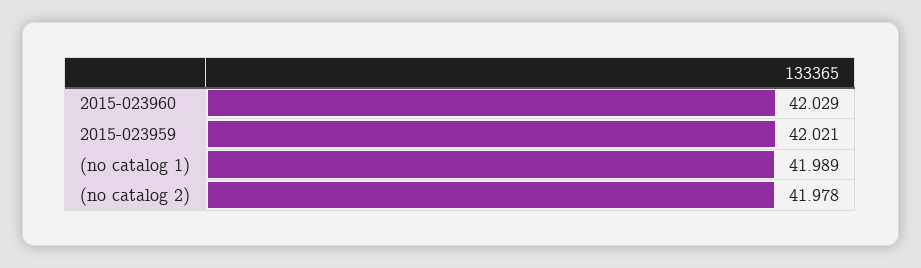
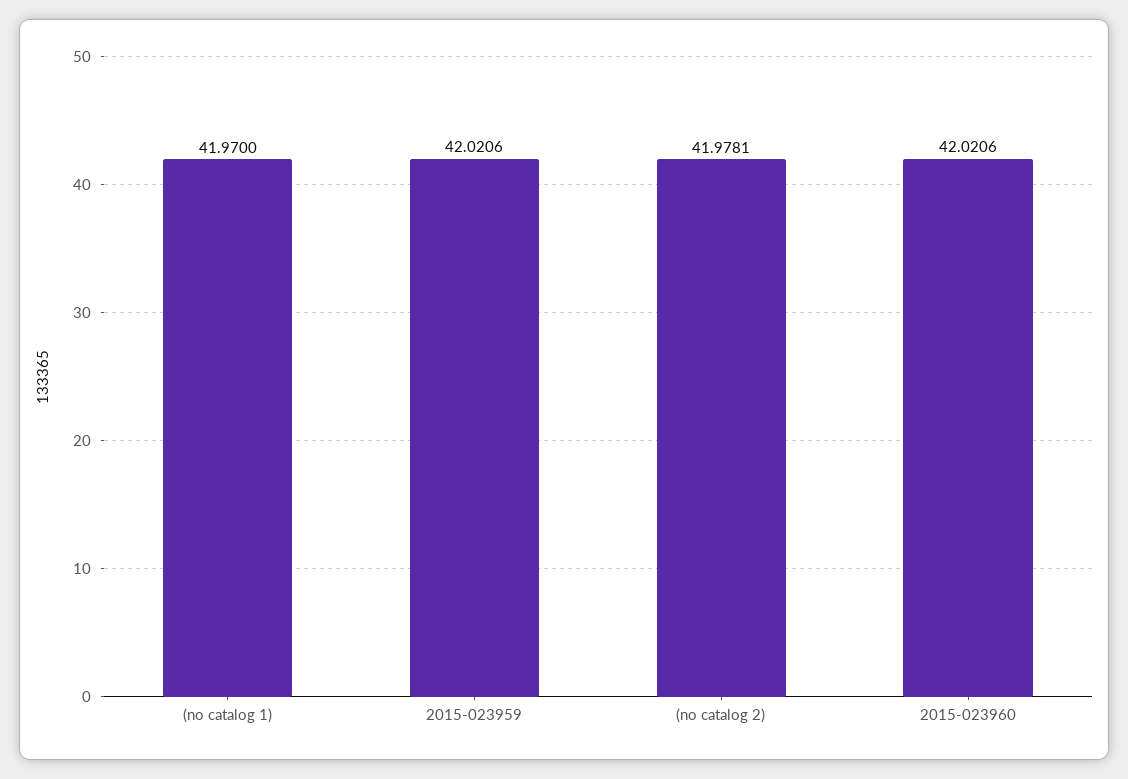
  {
-   "2015-023960": 42.029,
+   "2015-023960": 42.0206,
    "2015-023959": 42.0206,
-   "(no catalog 1)": 41.989,
+   "(no catalog 1)": 41.97,
    "(no catalog 2)": 41.9781
  }

